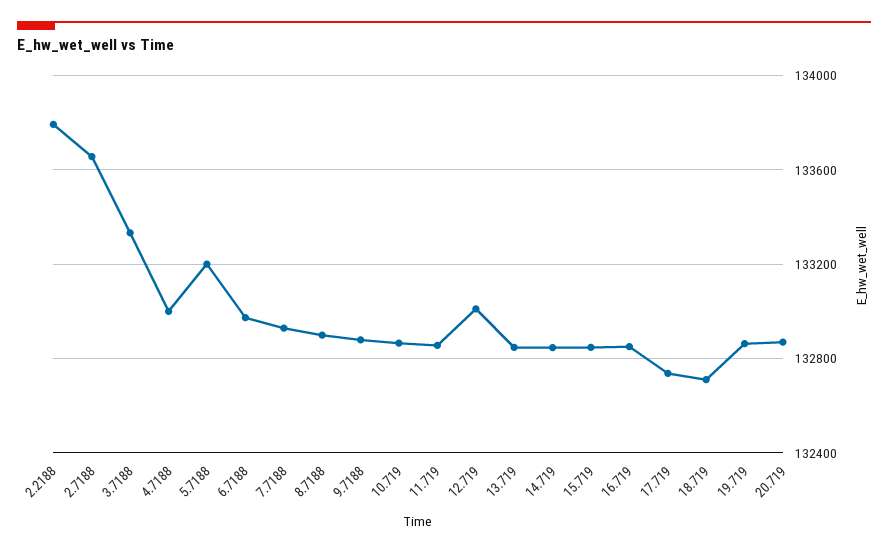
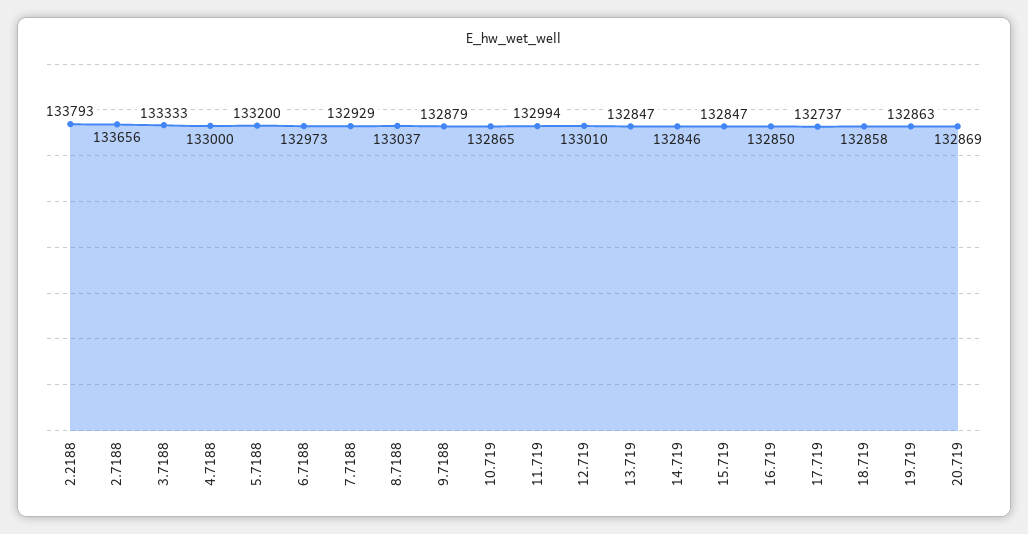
  {
    "2.2188": 133793,
    "2.7188": 133656,
    "3.7188": 133333,
    "4.7188": 133000,
    "5.7188": 133200,
    "6.7188": 132973,
    "7.7188": 132929,
-   "8.7188": 132900,
+   "8.7188": 133037,
    "9.7188": 132879,
    "10.719": 132865,
-   "11.719": 132850,
+   "11.719": 132994,
    "12.719": 133010,
    "13.719": 132847,
    "14.719": 132846,
    "15.719": 132847,
    "16.719": 132850,
    "17.719": 132737,
-   "18.719": 132700,
+   "18.719": 132858,
    "19.719": 132863,
    "20.719": 132869
  }

